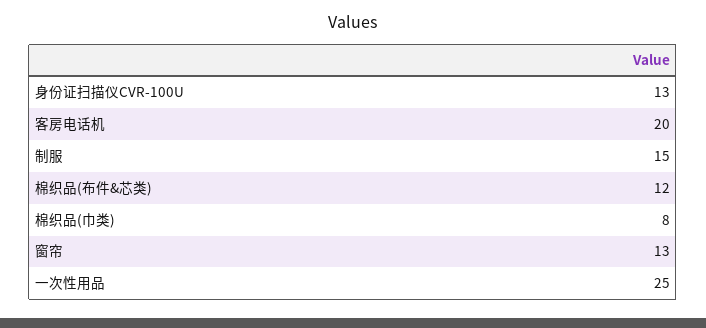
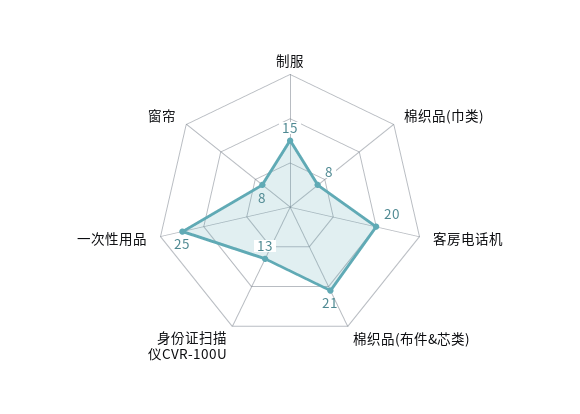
  {
    "身份证扫描仪CVR-100U": 13,
    "客房电话机": 20,
    "制服": 15,
-   "棉织品(布件&芯类)": 12,
+   "棉织品(布件&芯类)": 21,
    "棉织品(巾类)": 8,
-   "窗帘": 13,
+   "窗帘": 8,
    "一次性用品": 25
  }

